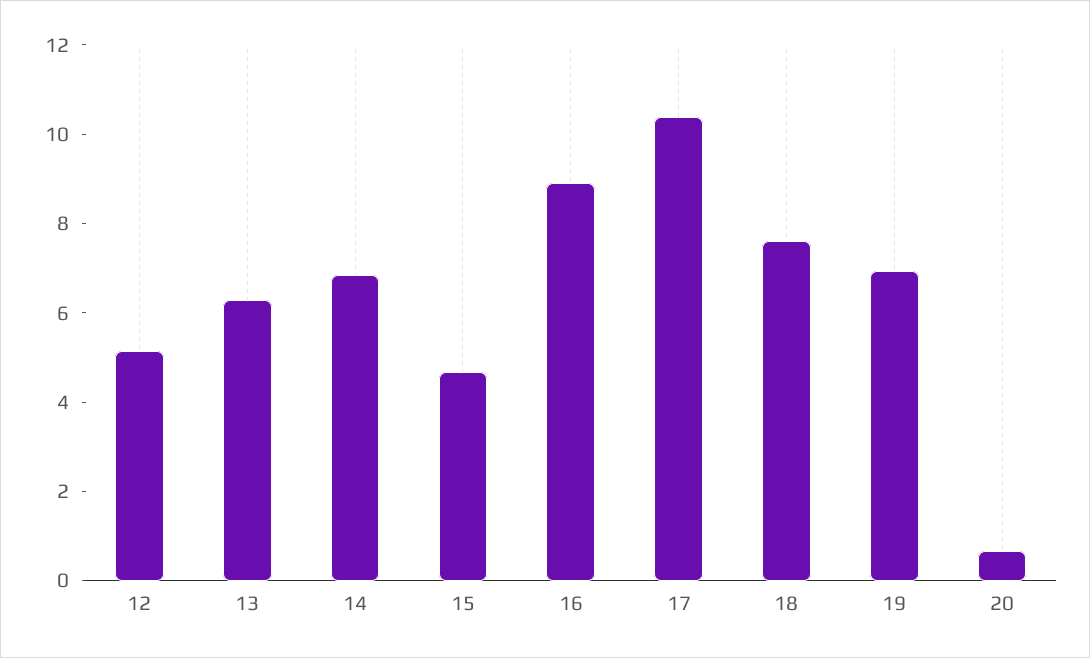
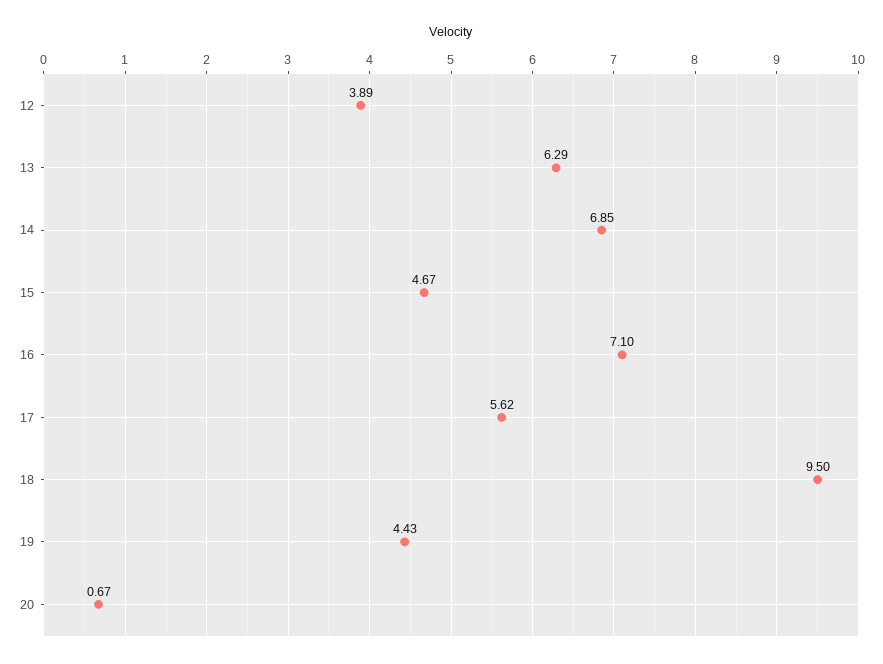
  {
-   "12": 5,
+   "12": 3.89,
    "13": 6.29,
    "14": 6.85,
    "15": 4.67,
-   "16": 9,
+   "16": 7.1,
-   "17": 10.5,
+   "17": 5.62,
-   "18": 7.5,
+   "18": 9.5,
-   "19": 7,
+   "19": 4.43,
    "20": 0.67
  }

